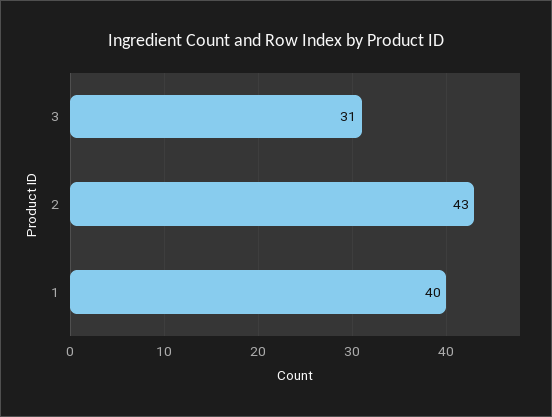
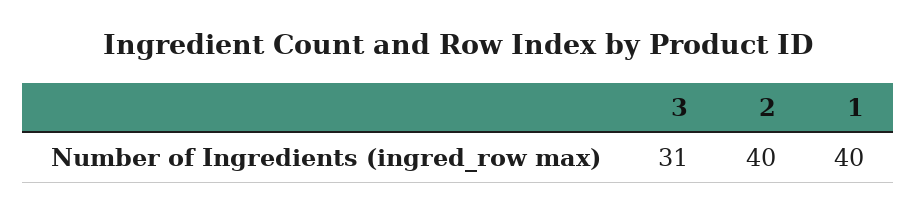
  {
    "3": 31,
-   "2": 43,
+   "2": 40,
    "1": 40
  }

